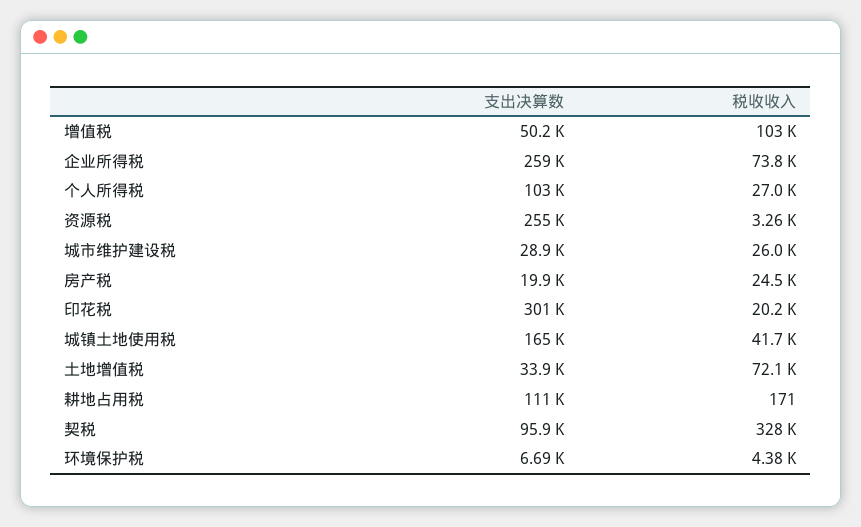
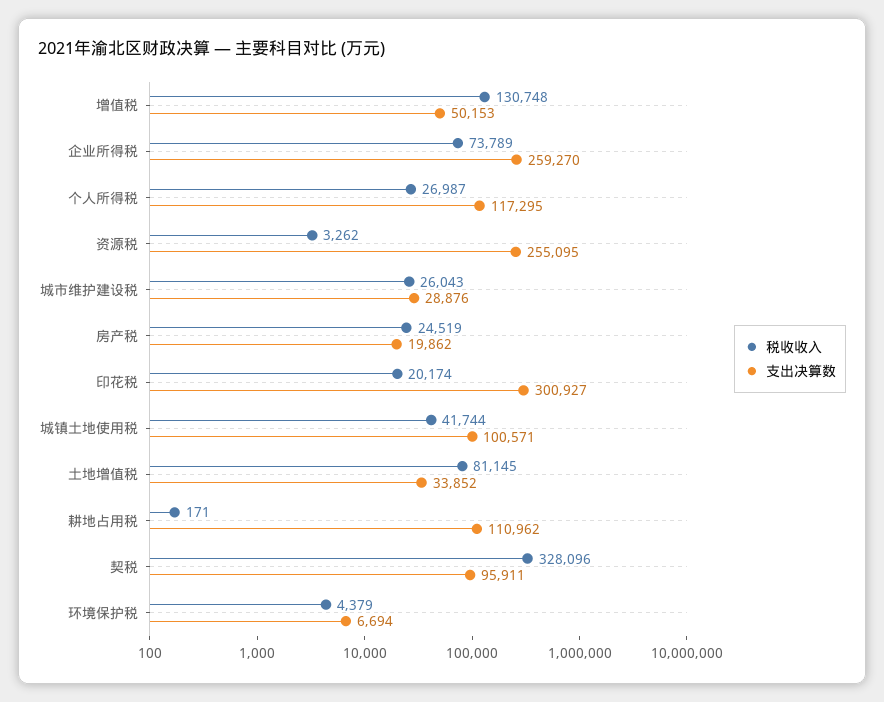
  {
    "支出决算数": {
      "增值税": 50153,
      "企业所得税": 259270,
-     "个人所得税": 103000,
+     "个人所得税": 117295,
      "资源税": 255095,
      "城市维护建设税": 28876,
      "房产税": 19862,
      "印花税": 300927,
-     "城镇土地使用税": 165000,
+     "城镇土地使用税": 100571,
      "土地增值税": 33852,
      "耕地占用税": 110962,
      "契税": 95911,
      "环境保护税": 6694
    },
    "税收收入": {
-     "增值税": 103000,
+     "增值税": 130748,
      "企业所得税": 73789,
      "个人所得税": 26987,
      "资源税": 3262,
      "城市维护建设税": 26043,
      "房产税": 24519,
      "印花税": 20174,
      "城镇土地使用税": 41744,
-     "土地增值税": 72100,
+     "土地增值税": 81145,
      "耕地占用税": 171,
      "契税": 328096,
      "环境保护税": 4379
    }
  }

